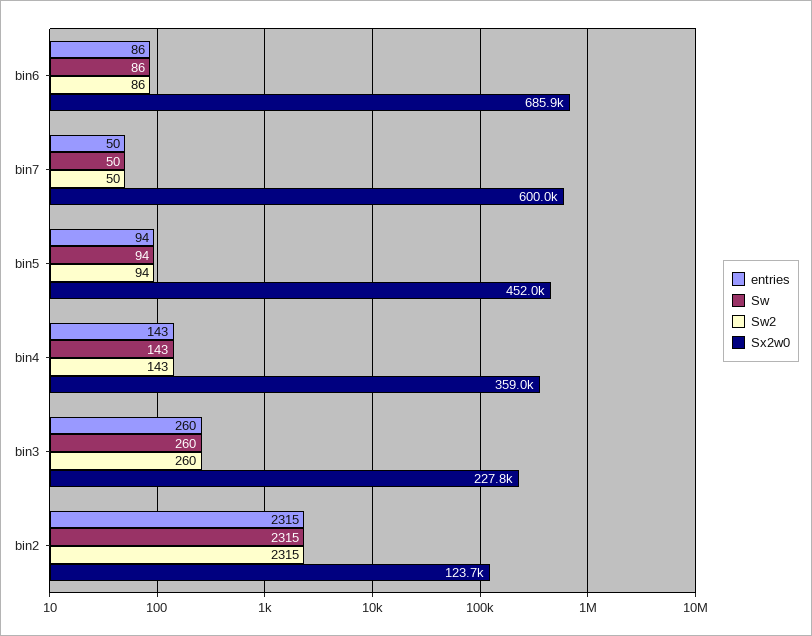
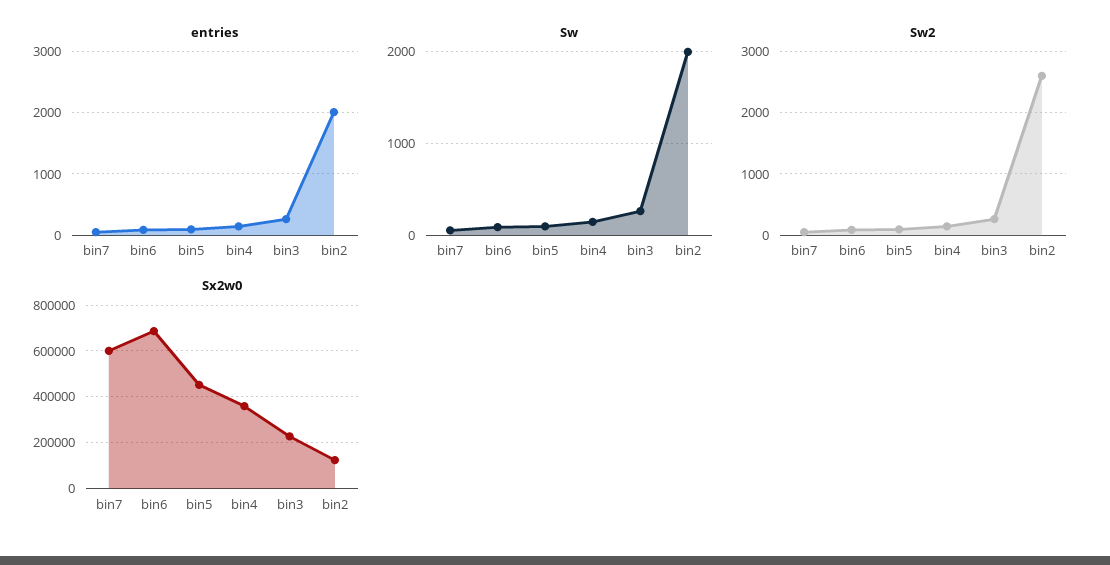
  {
    "entries": {
      "bin6": 86,
      "bin7": 50,
      "bin5": 94,
      "bin4": 143,
      "bin3": 260,
-     "bin2": 2315
+     "bin2": 2000
    },
    "Sw": {
      "bin6": 86,
      "bin7": 50,
      "bin5": 94,
      "bin4": 143,
      "bin3": 260,
-     "bin2": 2315
+     "bin2": 2000
    },
    "Sw2": {
      "bin6": 86,
      "bin7": 50,
      "bin5": 94,
      "bin4": 143,
      "bin3": 260,
-     "bin2": 2315
+     "bin2": 2600
    },
    "Sx2w0": {
      "bin6": 685900,
      "bin7": 600000,
      "bin5": 452000,
      "bin4": 359000,
      "bin3": 227800,
      "bin2": 123700
    }
  }

